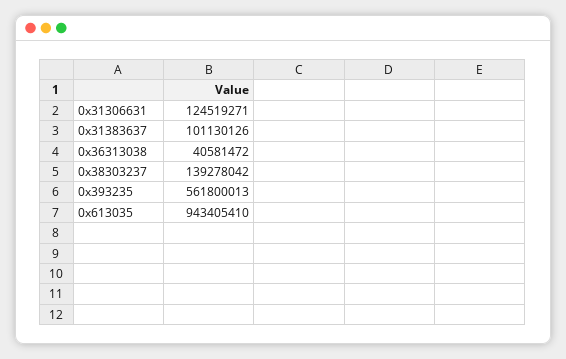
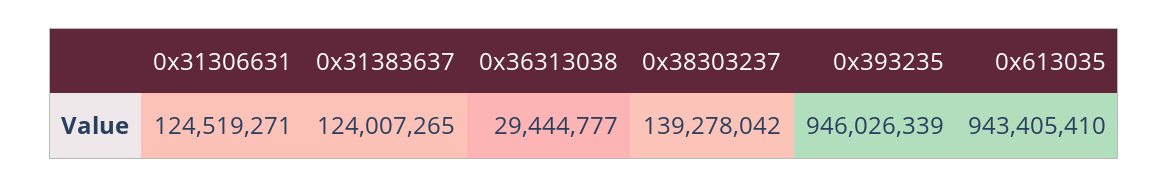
  {
    "0x31306631": 124519271,
-   "0x31383637": 101130126,
+   "0x31383637": 124007265,
-   "0x36313038": 40581472,
+   "0x36313038": 29444777,
    "0x38303237": 139278042,
-   "0x393235": 561800013,
+   "0x393235": 946026339,
    "0x613035": 943405410
  }

